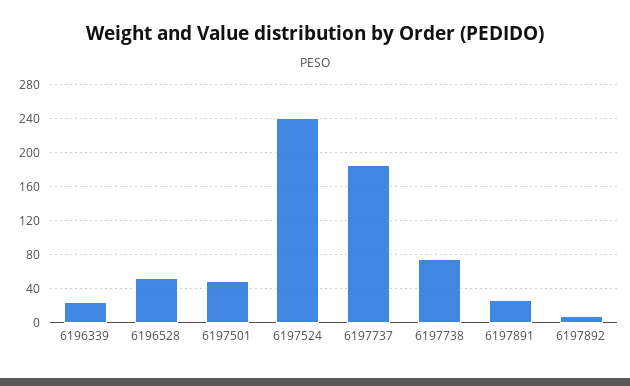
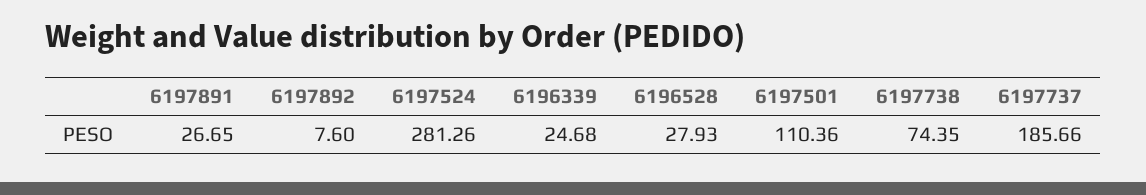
  {
    "6196339": 24.68,
-   "6196528": 50,
+   "6196528": 27.93,
-   "6197501": 50,
+   "6197501": 110.36,
-   "6197524": 240,
+   "6197524": 281.26,
    "6197737": 185.66,
    "6197738": 74.35,
    "6197891": 26.65,
    "6197892": 7.6
  }

